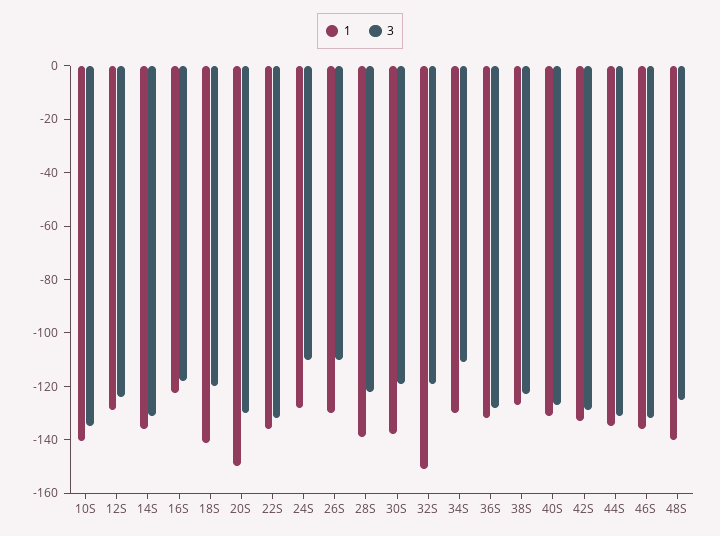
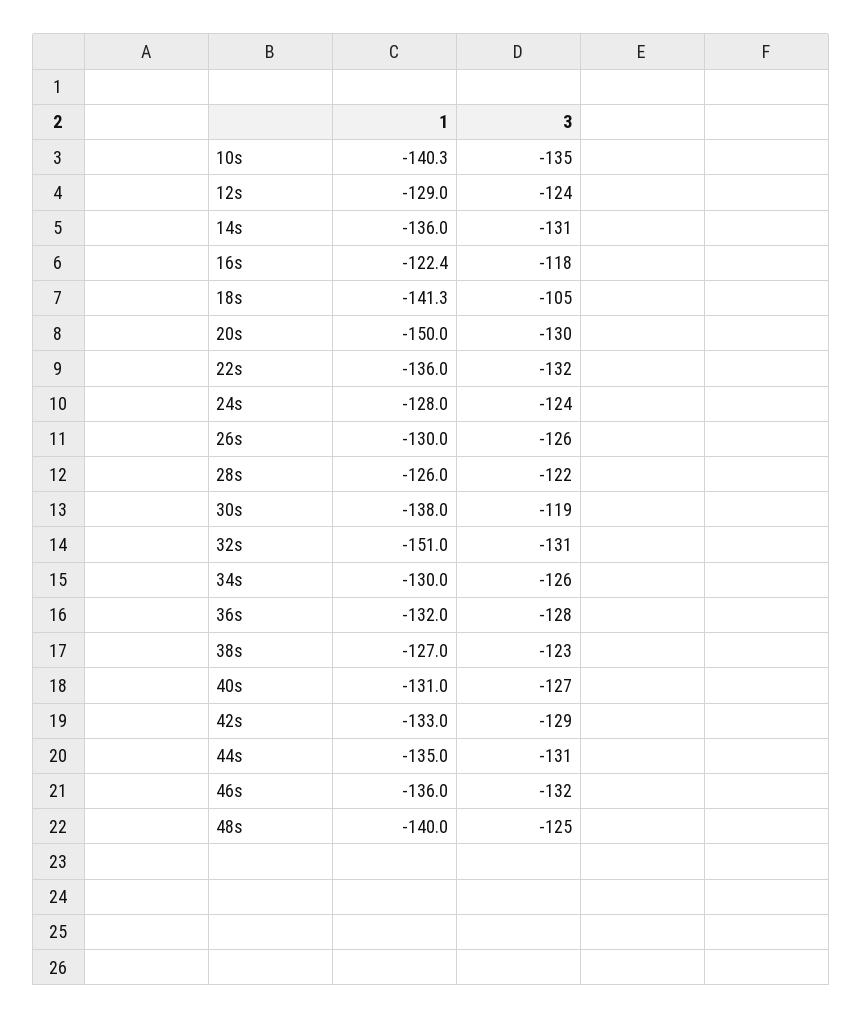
  {
    "1": {
      "10S": -140.3,
      "12S": -129,
      "14S": -136,
      "16S": -122.4,
      "18S": -141.3,
      "20S": -150,
      "22S": -136,
      "24S": -128,
      "26S": -130,
-     "28S": -140,
+     "28S": -126,
      "30S": -138,
      "32S": -151,
      "34S": -130,
      "36S": -132,
      "38S": -127,
      "40S": -131,
      "42S": -133,
      "44S": -135,
      "46S": -136,
      "48S": -140
    },
    "3": {
      "10S": -135,
      "12S": -124,
      "14S": -131,
      "16S": -118,
-     "18S": -120,
+     "18S": -105,
      "20S": -130,
      "22S": -132,
-     "24S": -110,
+     "24S": -124,
-     "26S": -110,
+     "26S": -126,
      "28S": -122,
      "30S": -119,
-     "32S": -120,
+     "32S": -131,
-     "34S": -110,
+     "34S": -126,
      "36S": -128,
      "38S": -123,
      "40S": -127,
      "42S": -129,
      "44S": -131,
      "46S": -132,
      "48S": -125
    }
  }

